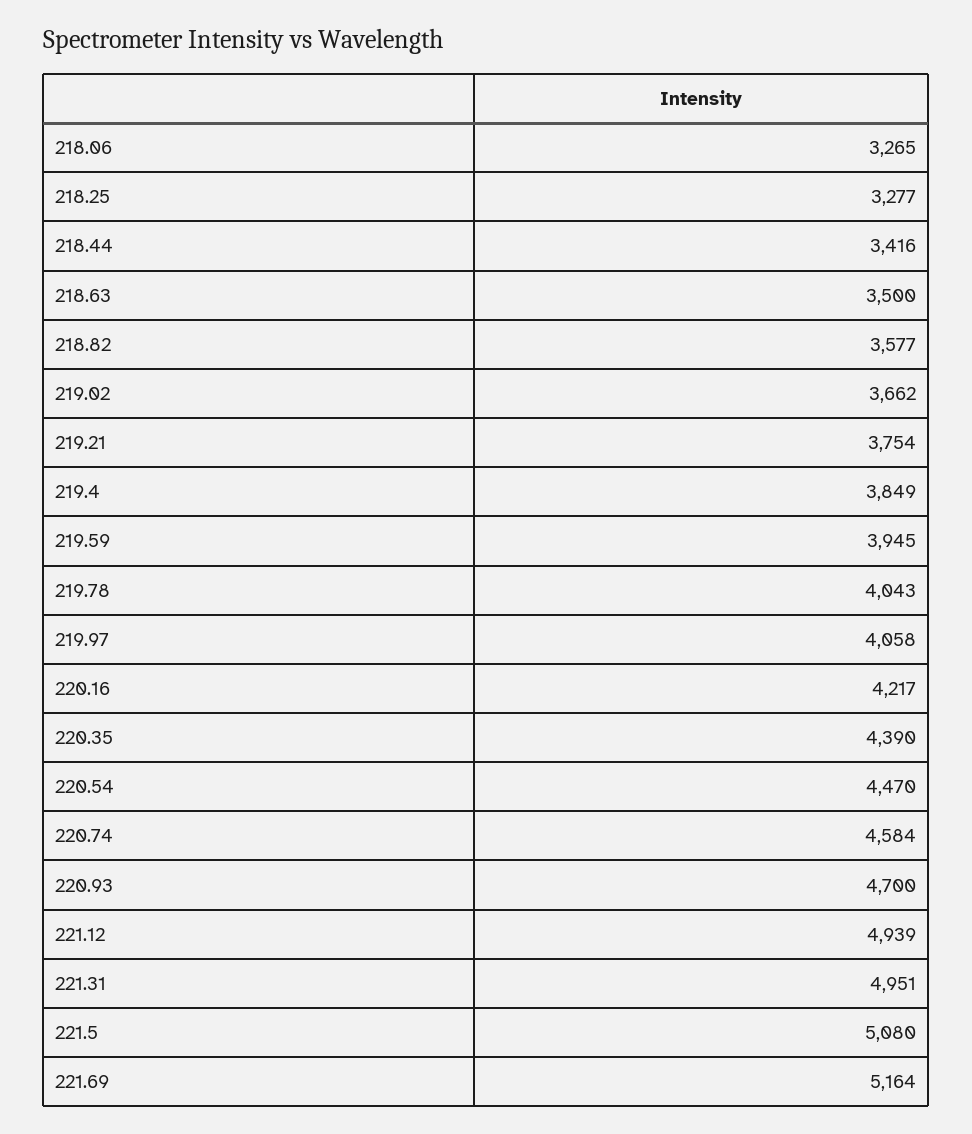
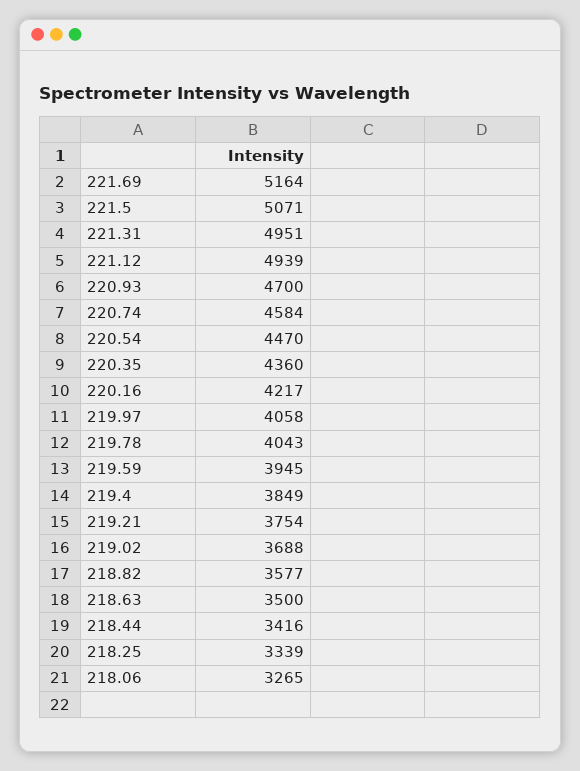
  {
    "218.06": 3265,
-   "218.25": 3277,
+   "218.25": 3339,
    "218.44": 3416,
    "218.63": 3500,
    "218.82": 3577,
-   "219.02": 3662,
+   "219.02": 3688,
    "219.21": 3754,
    "219.4": 3849,
    "219.59": 3945,
    "219.78": 4043,
    "219.97": 4058,
    "220.16": 4217,
-   "220.35": 4390,
+   "220.35": 4360,
    "220.54": 4470,
    "220.74": 4584,
    "220.93": 4700,
    "221.12": 4939,
    "221.31": 4951,
-   "221.5": 5080,
+   "221.5": 5071,
    "221.69": 5164
  }

